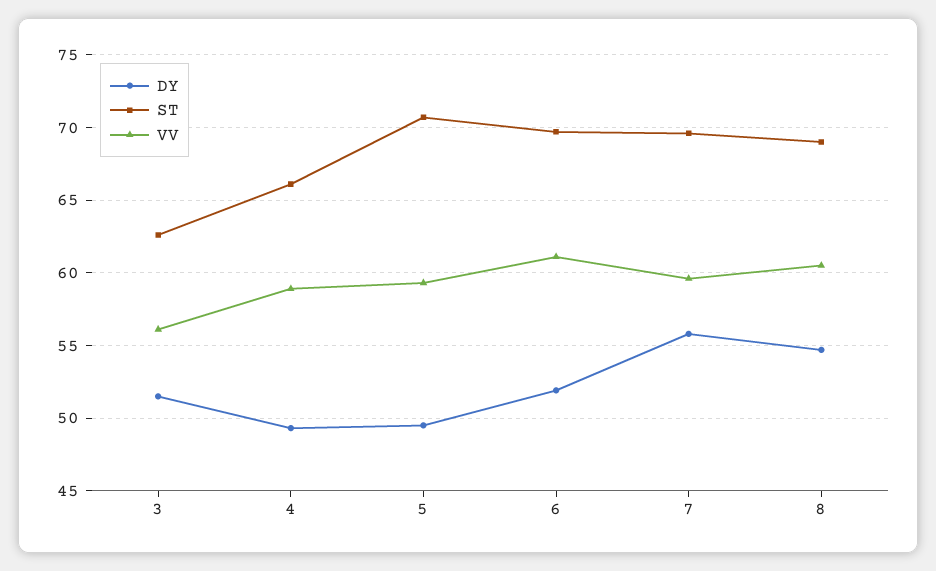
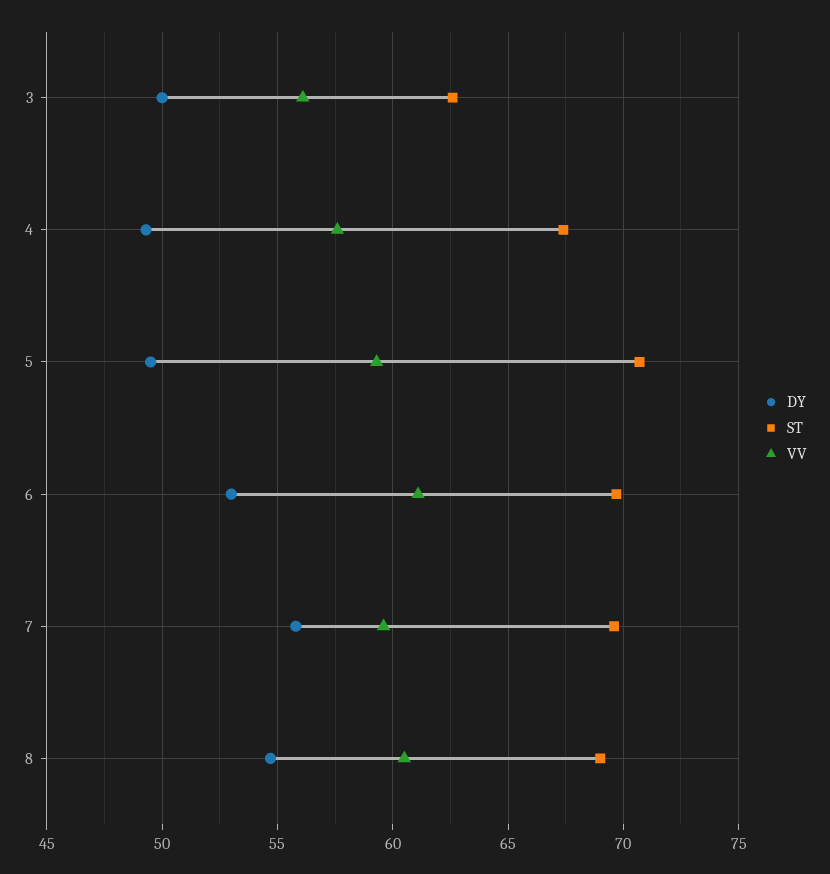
  {
    "DY": {
-     "3": 51.5,
+     "3": 50,
      "4": 49.5,
      "5": 49.5,
-     "6": 52,
+     "6": 53,
      "7": 56,
      "8": 54.5
    },
    "ST": {
      "3": 62.5,
-     "4": 66,
+     "4": 67.5,
      "5": 70.5,
      "6": 69.5,
      "7": 69.5,
      "8": 69
    },
    "VV": {
      "3": 56,
-     "4": 59,
+     "4": 57.5,
      "5": 59.5,
      "6": 61,
      "7": 59.5,
      "8": 60.5
    }
  }

